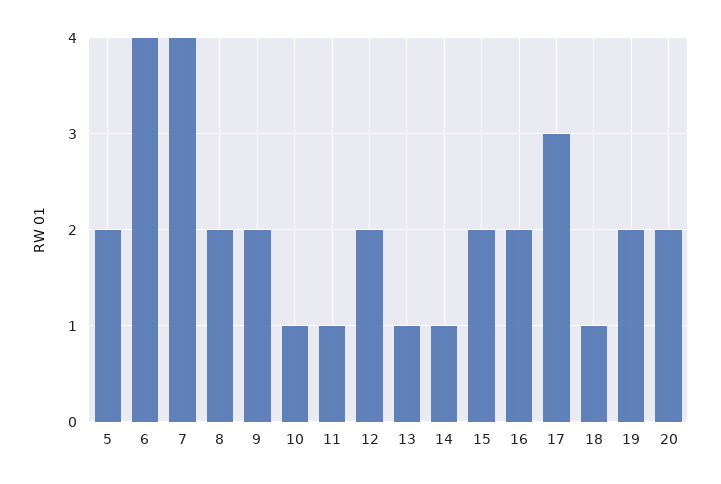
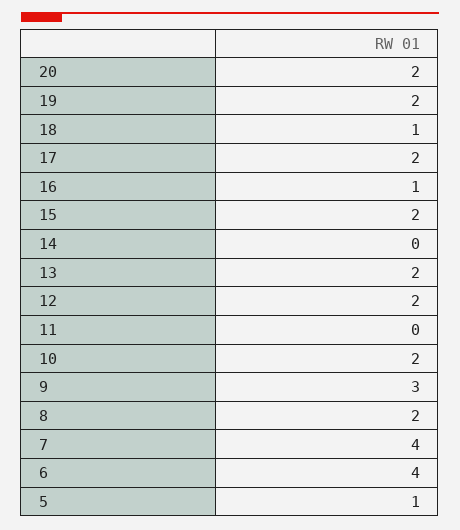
  {
-   "5": 2,
+   "5": 1,
    "6": 4,
    "7": 4,
    "8": 2,
-   "9": 2,
+   "9": 3,
-   "10": 1,
+   "10": 2,
-   "11": 1,
+   "11": 0,
    "12": 2,
-   "13": 1,
+   "13": 2,
-   "14": 1,
+   "14": 0,
    "15": 2,
-   "16": 2,
+   "16": 1,
-   "17": 3,
+   "17": 2,
    "18": 1,
    "19": 2,
    "20": 2
  }

